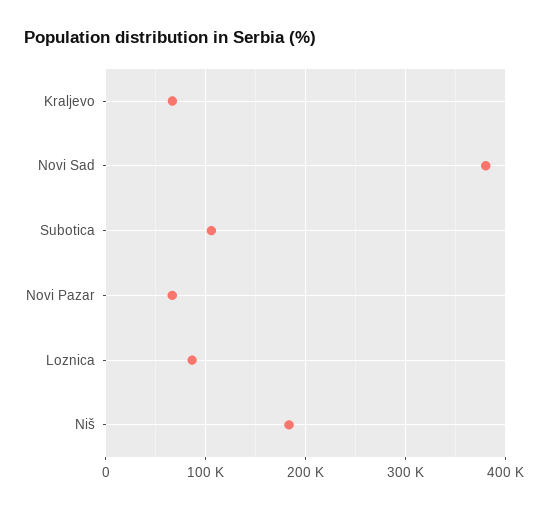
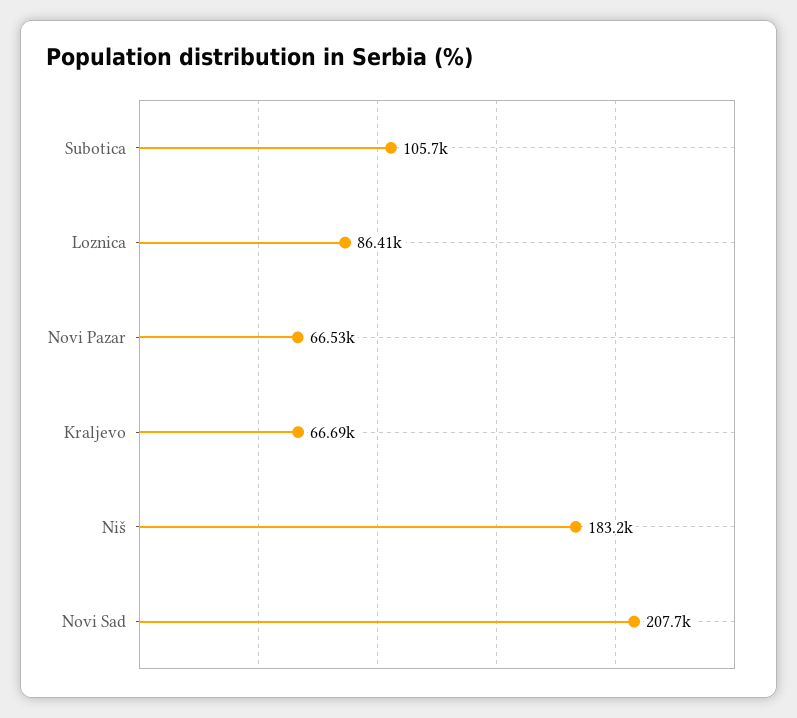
  {
    "Kraljevo": 66690,
-   "Novi Sad": 380000,
+   "Novi Sad": 207700,
    "Subotica": 105700,
    "Novi Pazar": 66530,
    "Loznica": 86410,
    "Niš": 183200
  }

